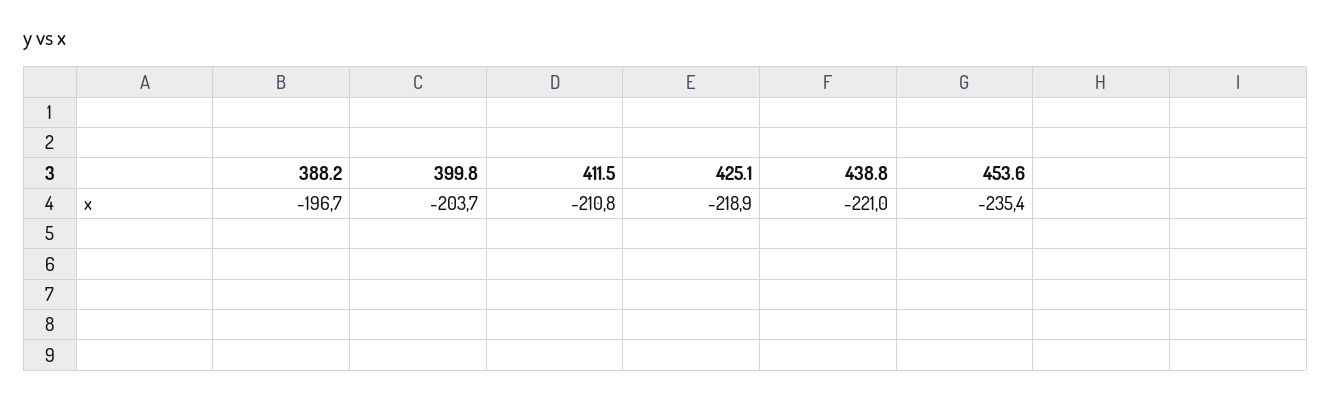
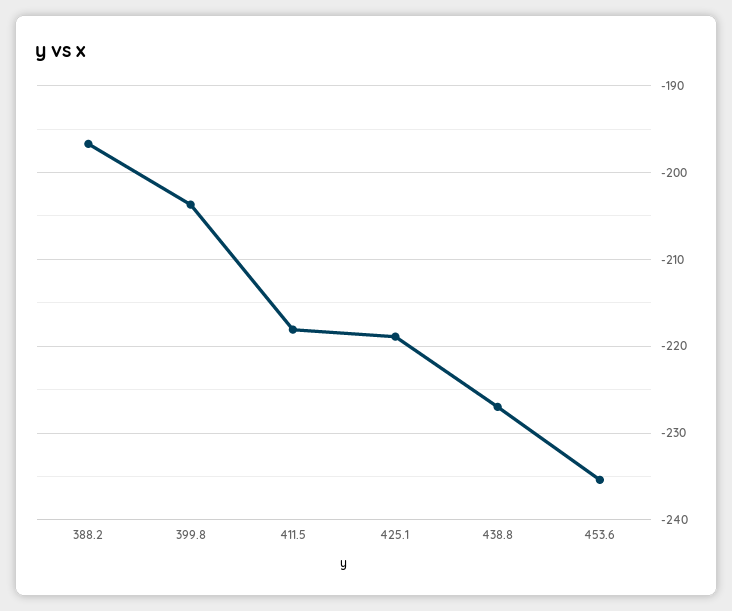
  {
    "388.2": -196.7,
    "399.8": -203.7,
-   "411.5": -210.8,
+   "411.5": -218,
    "425.1": -218.9,
-   "438.8": -221,
+   "438.8": -227,
    "453.6": -235.4
  }

